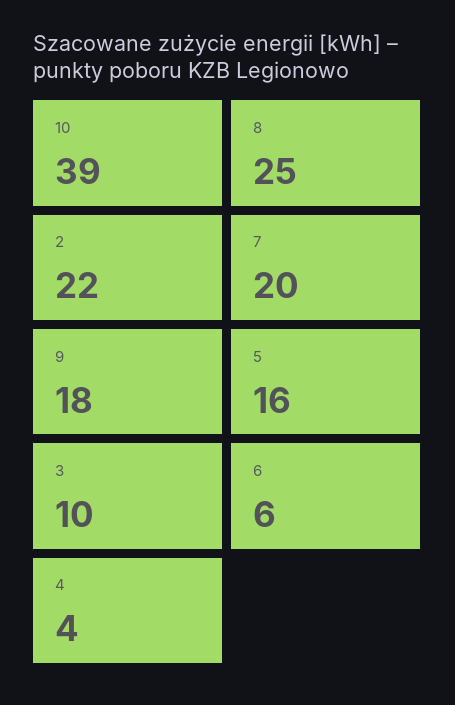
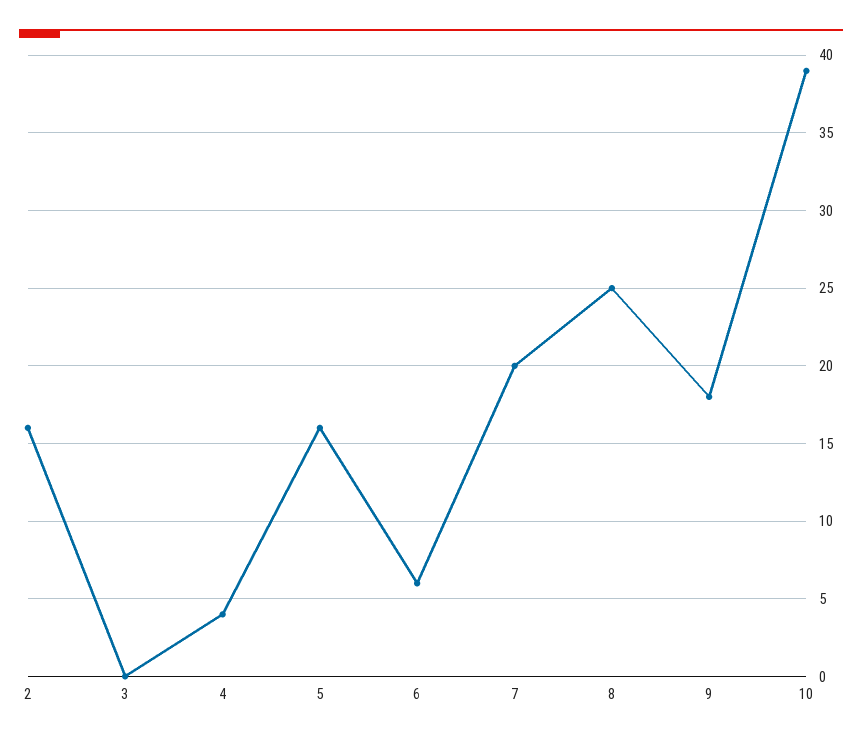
  {
    "10": 39,
    "8": 25,
-   "2": 22,
+   "2": 16,
    "7": 20,
    "9": 18,
    "5": 16,
-   "3": 10,
+   "3": 0,
    "6": 6,
    "4": 4
  }

